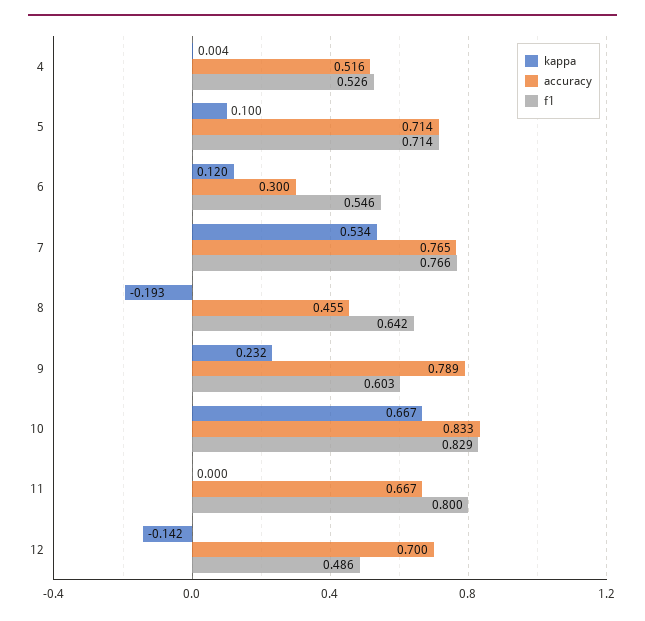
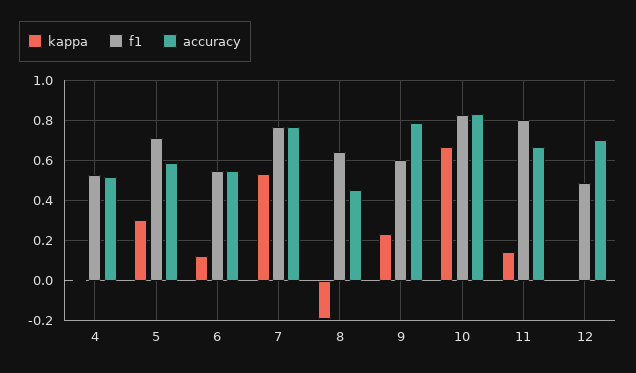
  {
    "kappa": {
      "4": 0.004,
-     "5": 0.1,
+     "5": 0.3,
      "6": 0.12,
      "7": 0.534,
      "8": -0.193,
      "9": 0.232,
      "10": 0.667,
-     "11": 0,
+     "11": 0.15,
-     "12": -0.142
+     "12": 0
    },
    "accuracy": {
      "4": 0.516,
-     "5": 0.714,
+     "5": 0.6,
-     "6": 0.3,
+     "6": 0.55,
      "7": 0.765,
      "8": 0.455,
      "9": 0.789,
      "10": 0.833,
      "11": 0.667,
      "12": 0.7
    },
    "f1": {
      "4": 0.526,
      "5": 0.714,
      "6": 0.546,
      "7": 0.766,
      "8": 0.642,
      "9": 0.603,
      "10": 0.829,
      "11": 0.8,
      "12": 0.486
    }
  }

